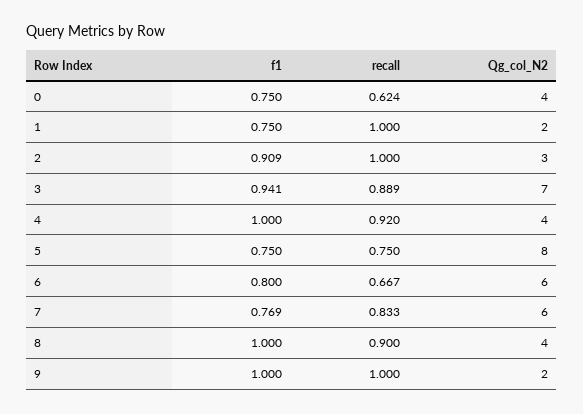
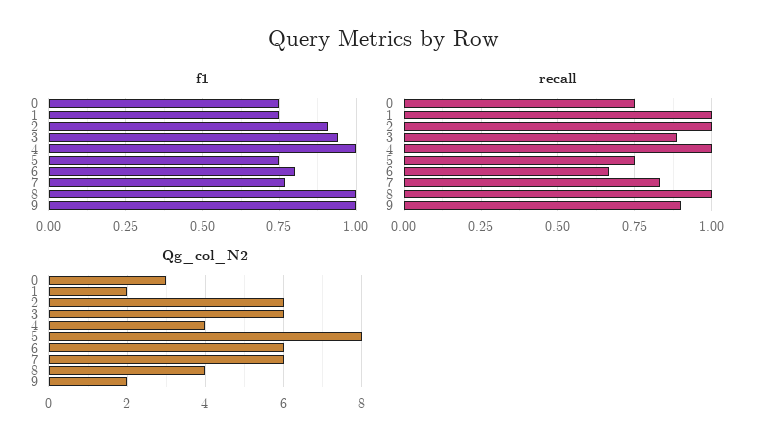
  {
    "f1": {
      "0": 0.75,
      "1": 0.75,
      "2": 0.909,
      "3": 0.941,
      "4": 1,
      "5": 0.75,
      "6": 0.8,
      "7": 0.769,
      "8": 1,
      "9": 1
    },
    "recall": {
-     "0": 0.624,
+     "0": 0.75,
      "1": 1,
      "2": 1,
      "3": 0.889,
-     "4": 0.92,
+     "4": 1,
      "5": 0.75,
      "6": 0.667,
      "7": 0.833,
-     "8": 0.9,
+     "8": 1,
-     "9": 1
+     "9": 0.9
    },
    "Qg_col_N2": {
-     "0": 4,
+     "0": 3,
      "1": 2,
-     "2": 3,
+     "2": 6,
-     "3": 7,
+     "3": 6,
      "4": 4,
      "5": 8,
      "6": 6,
      "7": 6,
      "8": 4,
      "9": 2
    }
  }

